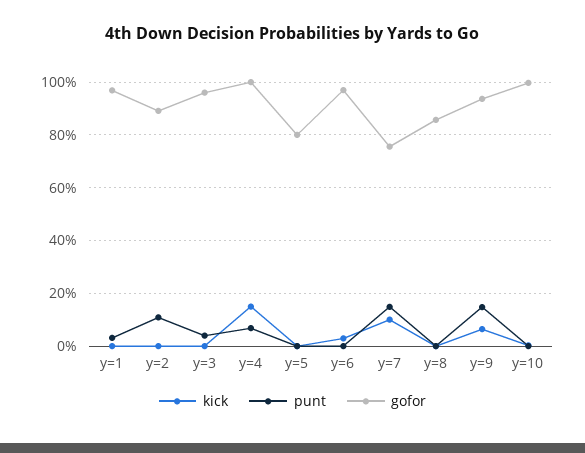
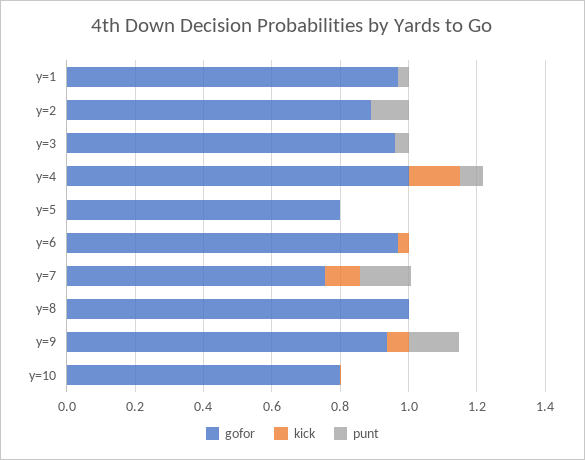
  {
    "kick": {
      "y=1": 0,
      "y=2": 0,
      "y=3": 0,
      "y=4": 0.15,
      "y=5": 0,
      "y=6": 0.025,
      "y=7": 0.1,
      "y=8": 0,
      "y=9": 0.075,
      "y=10": 0
    },
    "punt": {
      "y=1": 0.025,
      "y=2": 0.1,
      "y=3": 0.05,
      "y=4": 0.075,
      "y=5": 0,
      "y=6": 0,
      "y=7": 0.15,
      "y=8": 0,
      "y=9": 0.15,
      "y=10": 0
    },
    "gofor": {
      "y=1": 0.975,
      "y=2": 0.9,
      "y=3": 0.95,
      "y=4": 1,
      "y=5": 0.8,
      "y=6": 0.975,
      "y=7": 0.75,
-     "y=8": 0.85,
+     "y=8": 1,
      "y=9": 0.925,
-     "y=10": 1
+     "y=10": 0.8
    }
  }

